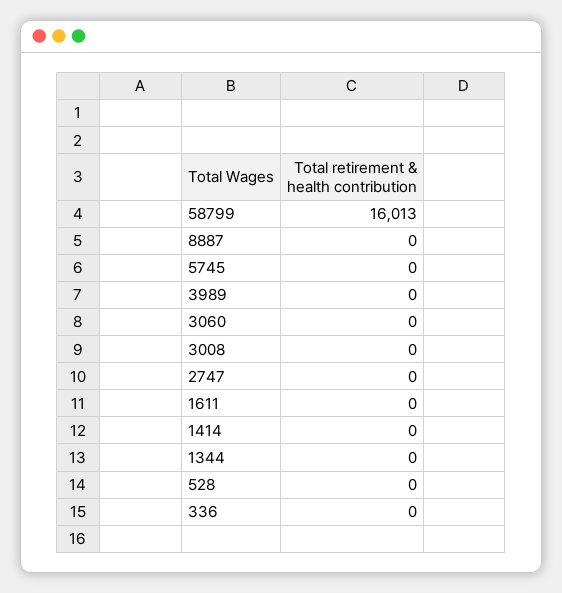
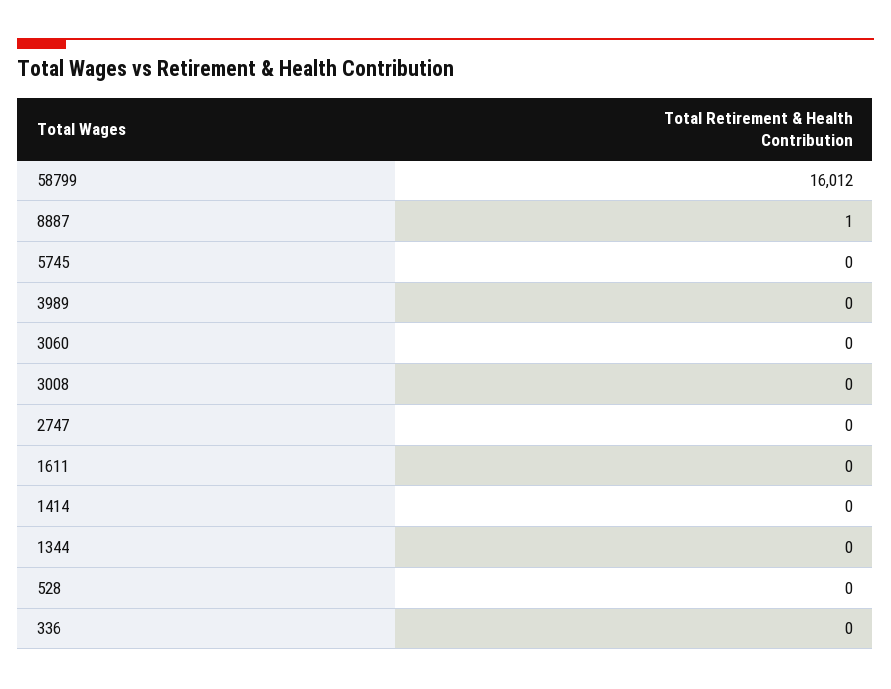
  {
-   "58799": 16013,
+   "58799": 16012,
-   "8887": 0,
+   "8887": 1,
    "5745": 0,
    "3989": 0,
    "3060": 0,
    "3008": 0,
    "2747": 0,
    "1611": 0,
    "1414": 0,
    "1344": 0,
    "528": 0,
    "336": 0
  }

